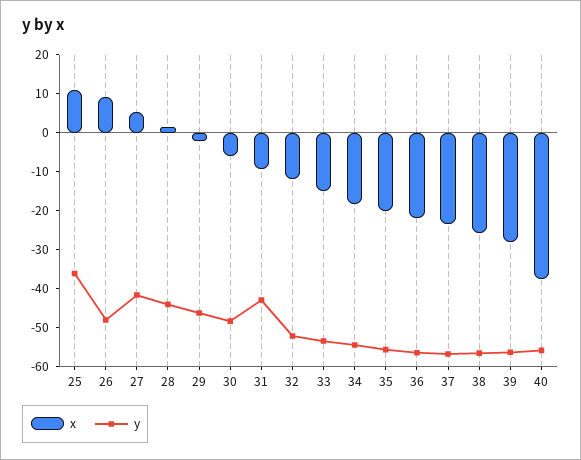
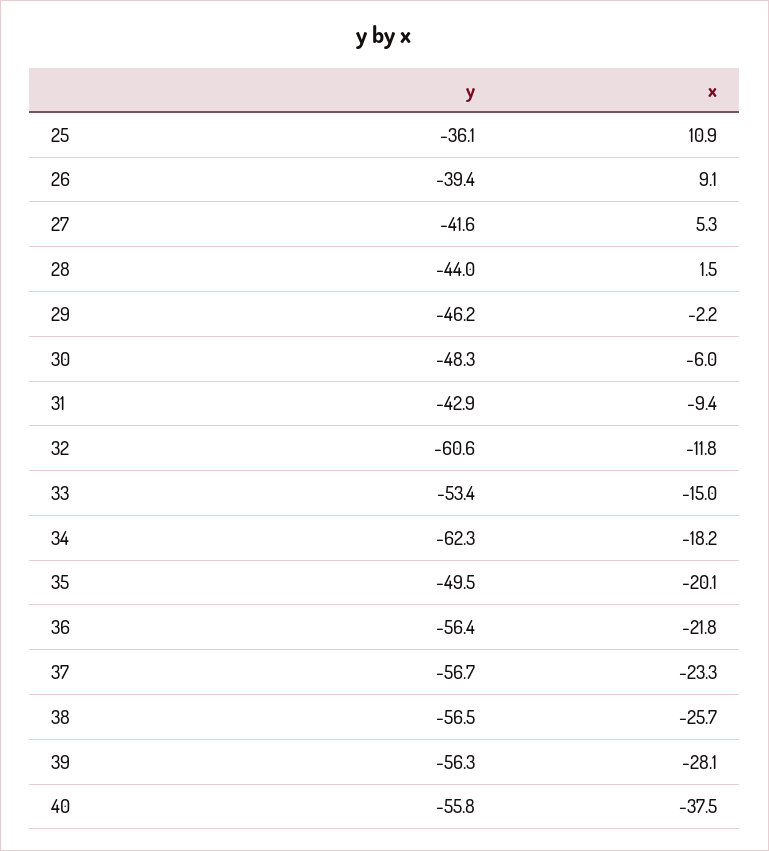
  {
    "x": {
      "25": 10.9,
      "26": 9.1,
      "27": 5.3,
      "28": 1.5,
      "29": -2.2,
      "30": -6,
      "31": -9.4,
      "32": -11.8,
      "33": -15,
      "34": -18.2,
      "35": -20.1,
      "36": -21.8,
      "37": -23.3,
      "38": -25.7,
      "39": -28.1,
      "40": -37.5
    },
    "y": {
      "25": -36.1,
-     "26": -47.5,
+     "26": -39.4,
      "27": -41.6,
      "28": -44,
      "29": -46.2,
      "30": -48.3,
      "31": -42.9,
-     "32": -52.5,
+     "32": -60.6,
      "33": -53.4,
-     "34": -55,
+     "34": -62.3,
-     "35": -55,
+     "35": -49.5,
      "36": -56.4,
      "37": -56.7,
      "38": -56.5,
      "39": -56.3,
      "40": -55.8
    }
  }

